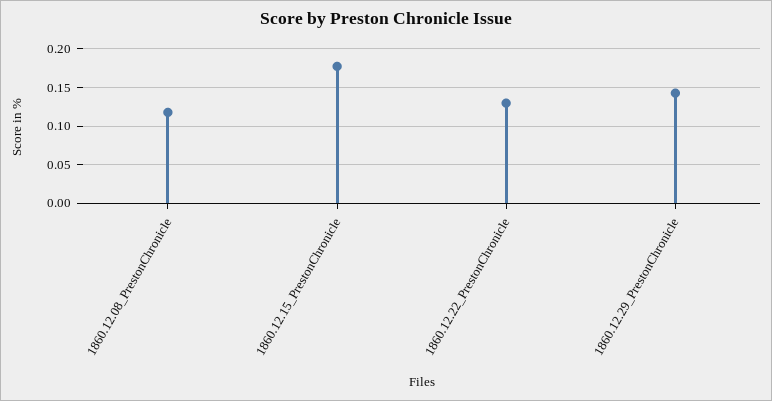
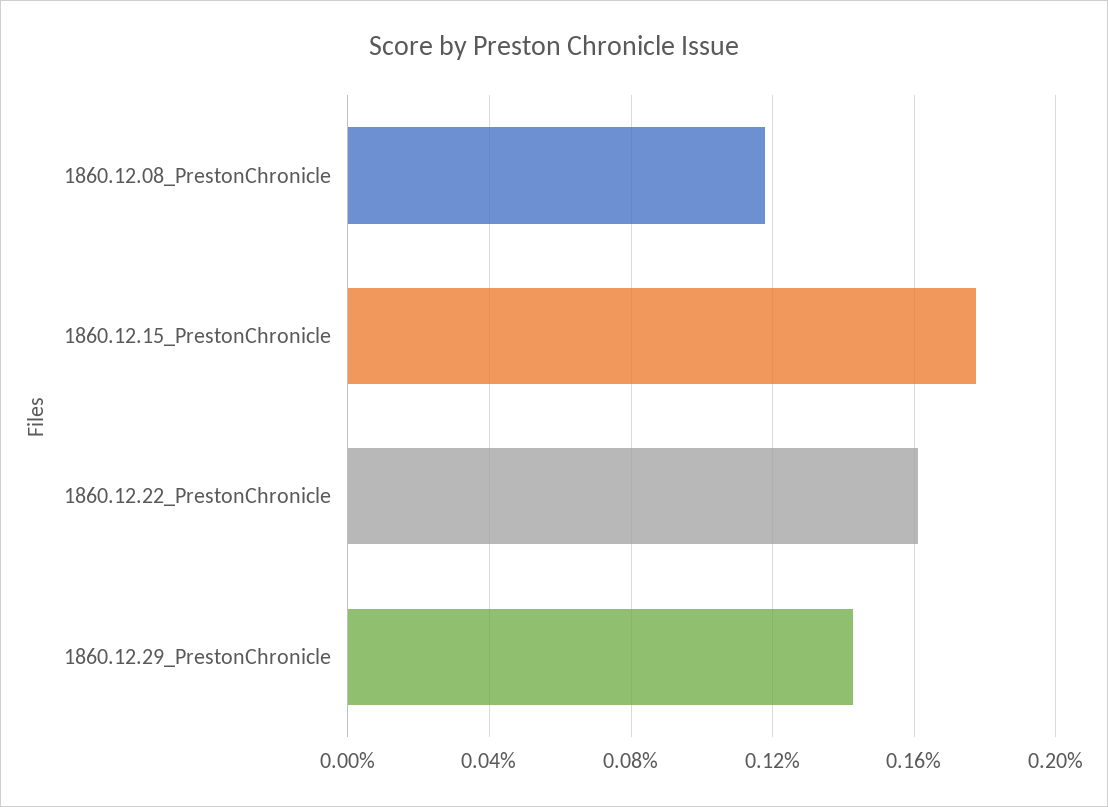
  {
    "1860.12.08_PrestonChronicle": 0.12,
    "1860.12.15_PrestonChronicle": 0.18,
-   "1860.12.22_PrestonChronicle": 0.13,
+   "1860.12.22_PrestonChronicle": 0.16,
    "1860.12.29_PrestonChronicle": 0.145
  }

